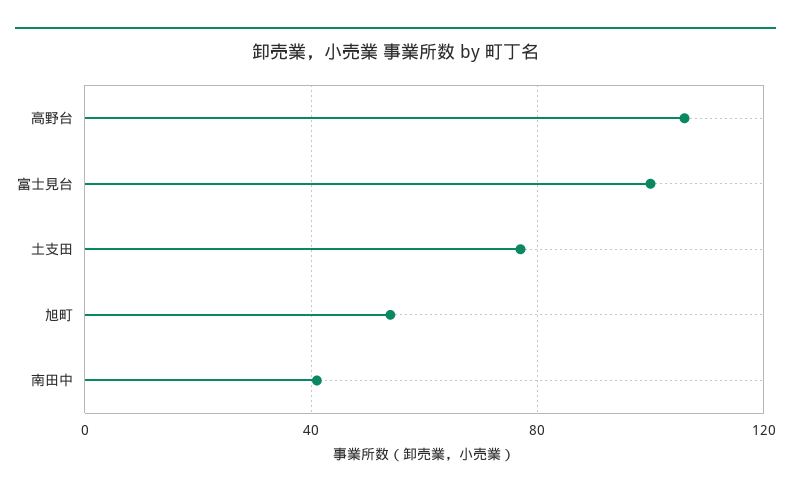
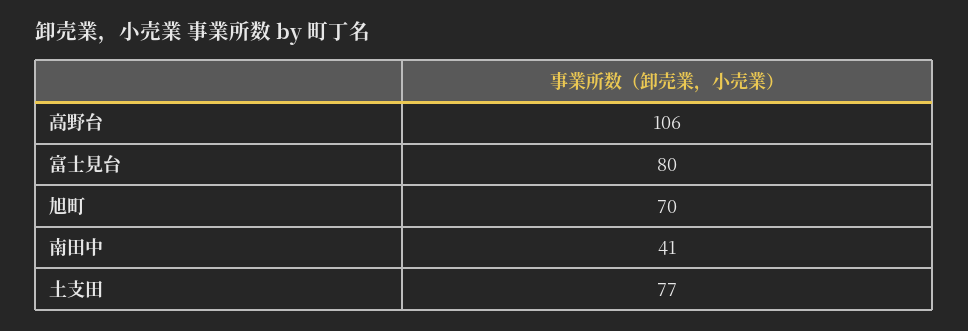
  {
    "高野台": 106,
-   "富士見台": 100,
+   "富士見台": 80,
    "土支田": 77,
-   "旭町": 55,
+   "旭町": 70,
    "南田中": 41
  }

